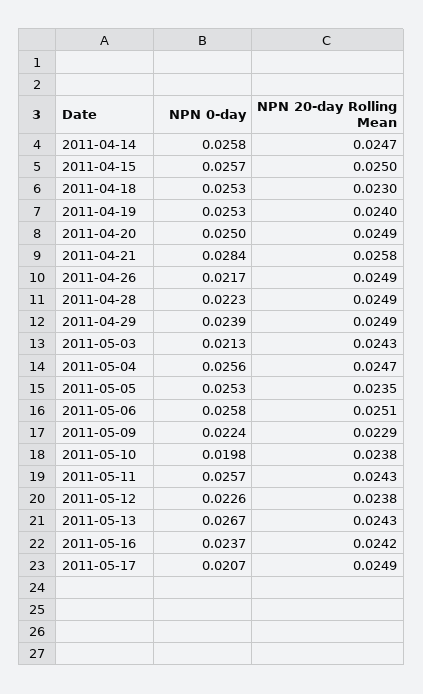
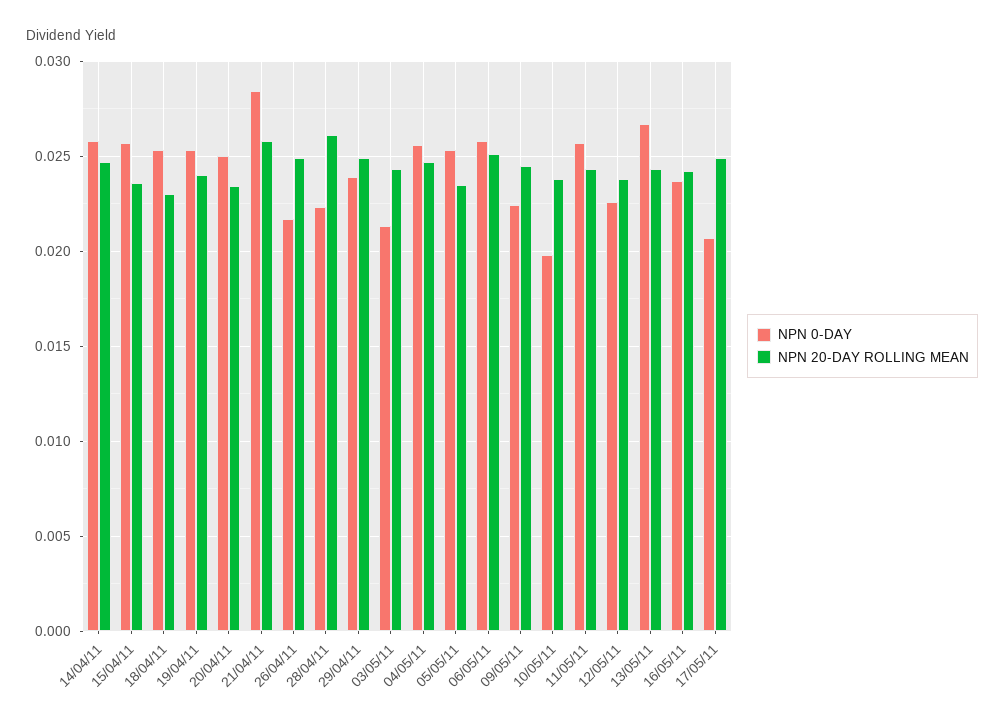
  {
    "NPN 0-day": {
      "2011-04-14": 0.0258,
      "2011-04-15": 0.0257,
      "2011-04-18": 0.0253,
      "2011-04-19": 0.0253,
      "2011-04-20": 0.025,
      "2011-04-21": 0.0284,
      "2011-04-26": 0.0217,
      "2011-04-28": 0.0223,
      "2011-04-29": 0.0239,
      "2011-05-03": 0.0213,
      "2011-05-04": 0.0256,
      "2011-05-05": 0.0253,
      "2011-05-06": 0.0258,
      "2011-05-09": 0.0224,
      "2011-05-10": 0.0198,
      "2011-05-11": 0.0257,
      "2011-05-12": 0.0226,
      "2011-05-13": 0.0267,
      "2011-05-16": 0.0237,
      "2011-05-17": 0.0207
    },
    "NPN 20-day Rolling Mean": {
      "2011-04-14": 0.0247,
-     "2011-04-15": 0.025,
+     "2011-04-15": 0.0235,
      "2011-04-18": 0.023,
      "2011-04-19": 0.024,
-     "2011-04-20": 0.0249,
+     "2011-04-20": 0.0235,
      "2011-04-21": 0.0258,
      "2011-04-26": 0.0249,
-     "2011-04-28": 0.0249,
+     "2011-04-28": 0.026,
      "2011-04-29": 0.0249,
      "2011-05-03": 0.0243,
      "2011-05-04": 0.0247,
      "2011-05-05": 0.0235,
      "2011-05-06": 0.0251,
-     "2011-05-09": 0.0229,
+     "2011-05-09": 0.0245,
      "2011-05-10": 0.0238,
      "2011-05-11": 0.0243,
      "2011-05-12": 0.0238,
      "2011-05-13": 0.0243,
      "2011-05-16": 0.0242,
      "2011-05-17": 0.0249
    }
  }

